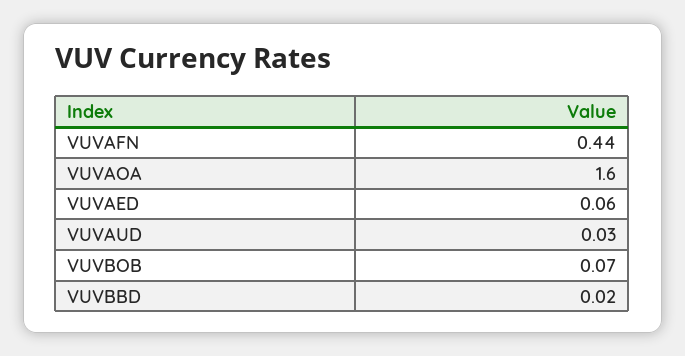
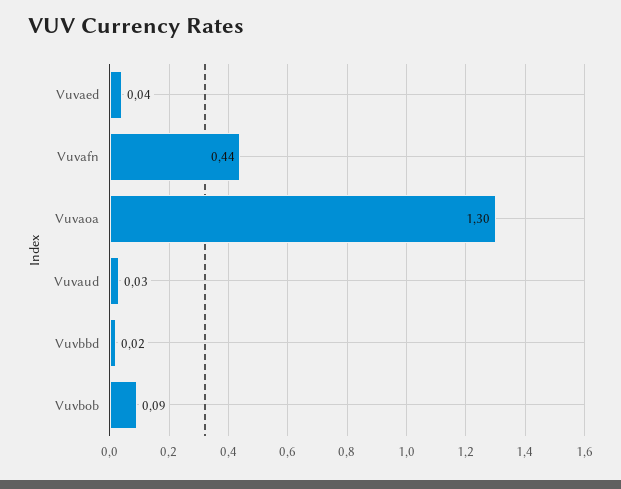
  {
    "VUVAFN": 0.44,
-   "VUVAOA": 1.6,
+   "VUVAOA": 1.3,
-   "VUVAED": 0.06,
+   "VUVAED": 0.04,
    "VUVAUD": 0.03,
-   "VUVBOB": 0.07,
+   "VUVBOB": 0.09,
    "VUVBBD": 0.02
  }

